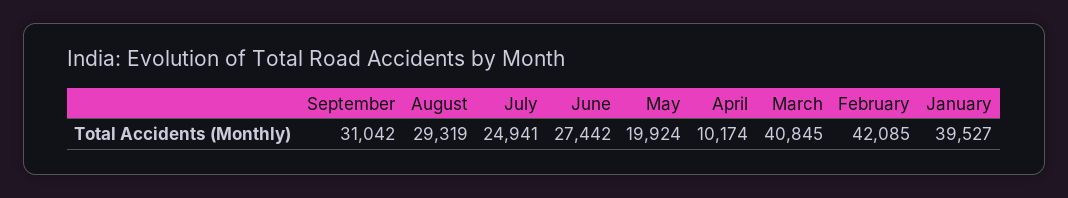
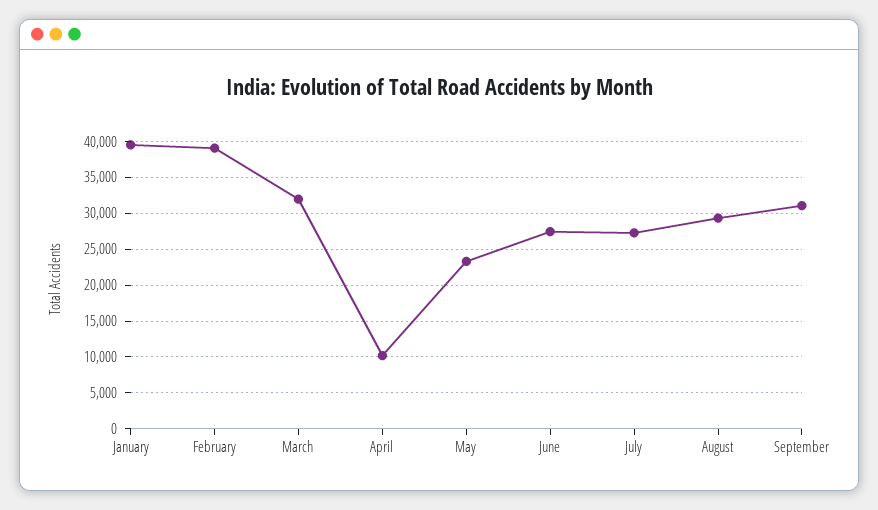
  {
    "September": 31042,
    "August": 29319,
-   "July": 24941,
+   "July": 27000,
    "June": 27442,
-   "May": 19924,
+   "May": 23000,
    "April": 10174,
-   "March": 40845,
+   "March": 32000,
-   "February": 42085,
+   "February": 39000,
    "January": 39527
  }

